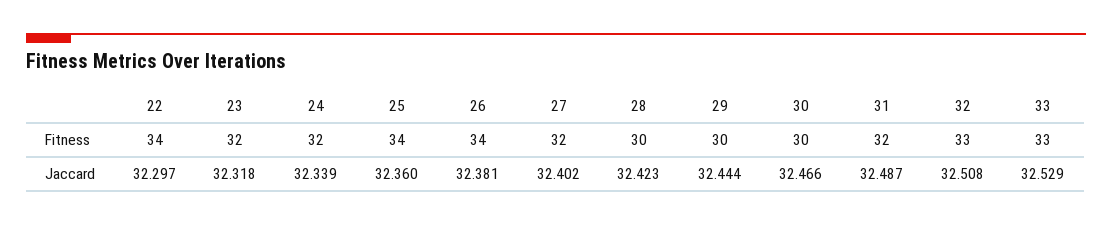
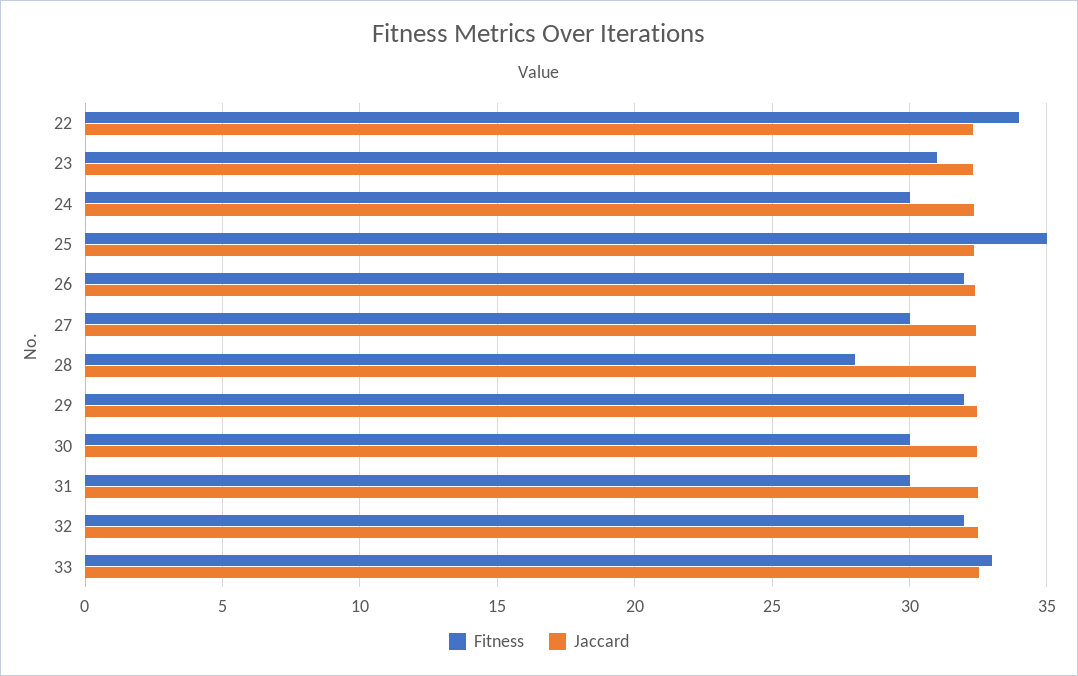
  {
    "Fitness": {
      "22": 34,
-     "23": 32,
+     "23": 31,
-     "24": 32,
+     "24": 30,
-     "25": 34,
+     "25": 35,
-     "26": 34,
+     "26": 32,
-     "27": 32,
+     "27": 30,
-     "28": 30,
+     "28": 28,
-     "29": 30,
+     "29": 32,
      "30": 30,
-     "31": 32,
+     "31": 30,
-     "32": 33,
+     "32": 32,
      "33": 33
    },
    "Jaccard": {
      "22": 32.297,
      "23": 32.318,
      "24": 32.339,
      "25": 32.36,
      "26": 32.381,
      "27": 32.402,
      "28": 32.423,
      "29": 32.444,
      "30": 32.466,
      "31": 32.487,
      "32": 32.508,
      "33": 32.529
    }
  }

